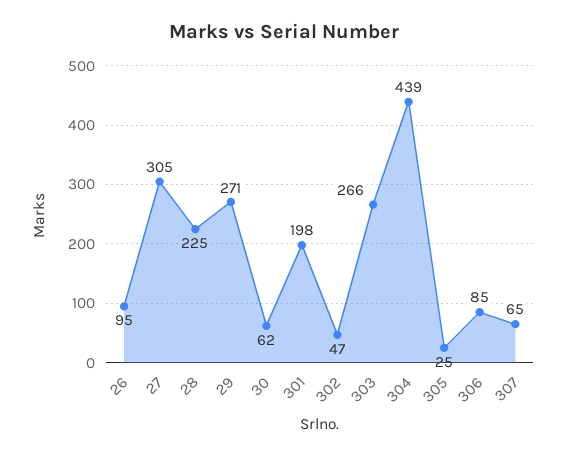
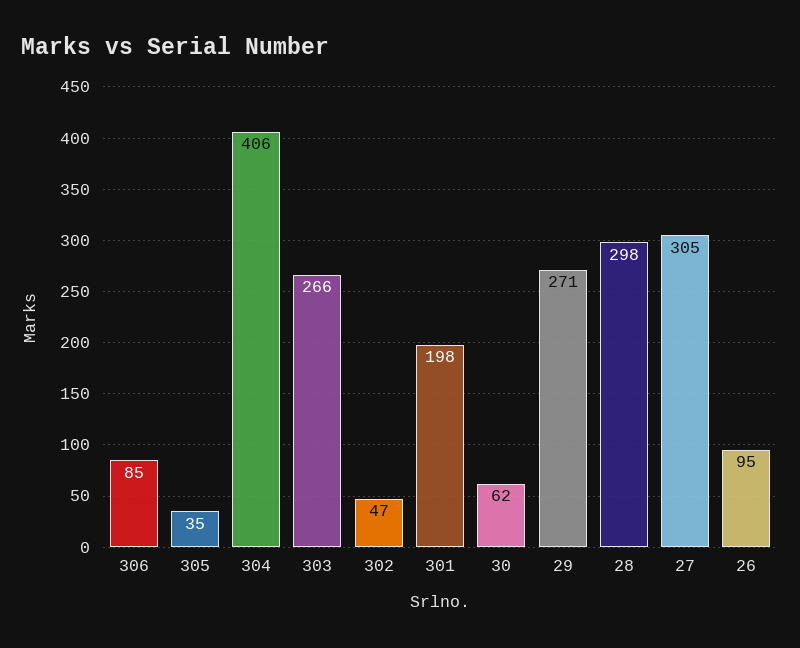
  {
    "26": 95,
    "27": 305,
-   "28": 225,
+   "28": 298,
    "29": 271,
    "30": 62,
    "301": 198,
    "302": 47,
    "303": 266,
-   "304": 439,
+   "304": 406,
-   "305": 25,
+   "305": 35,
-   "306": 85,
+   "306": 85
-   "307": 65
  }

